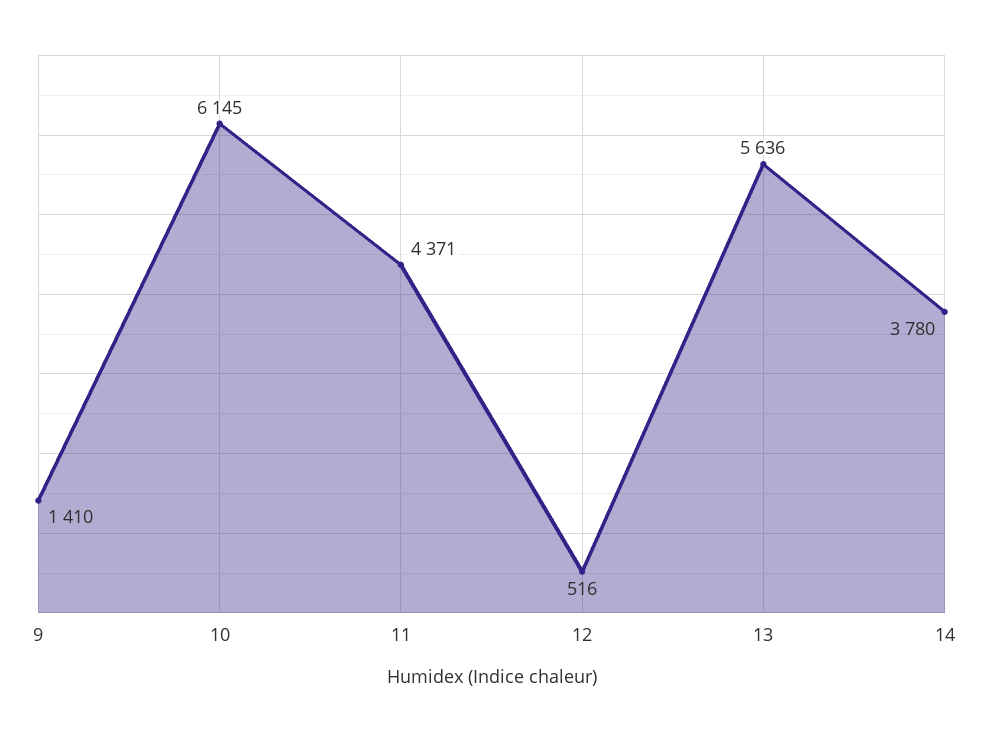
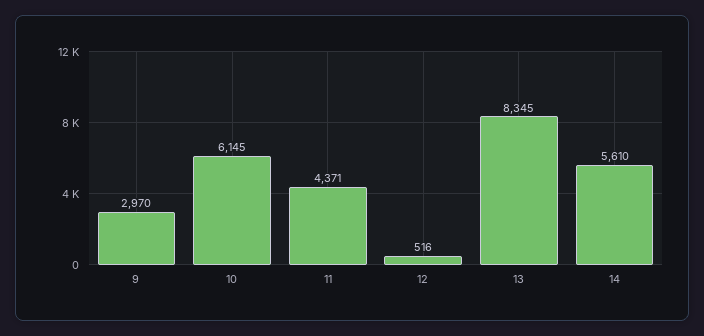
  {
-   "9": 1410,
+   "9": 2970,
    "10": 6145,
    "11": 4371,
    "12": 516,
-   "13": 5636,
+   "13": 8345,
-   "14": 3780
+   "14": 5610
  }

